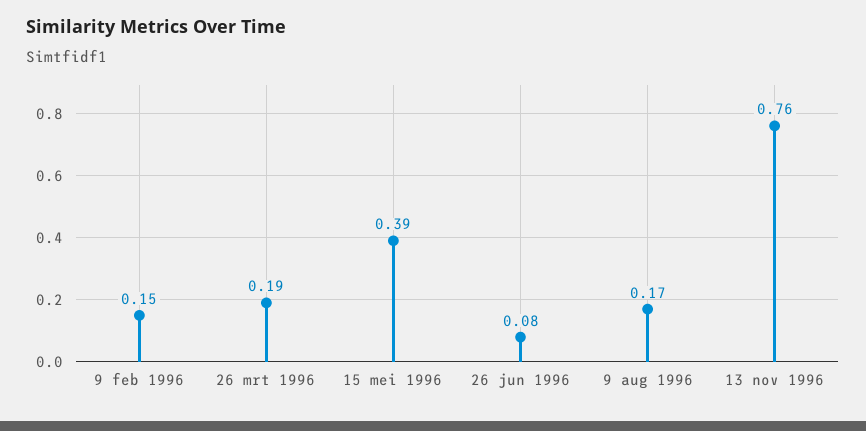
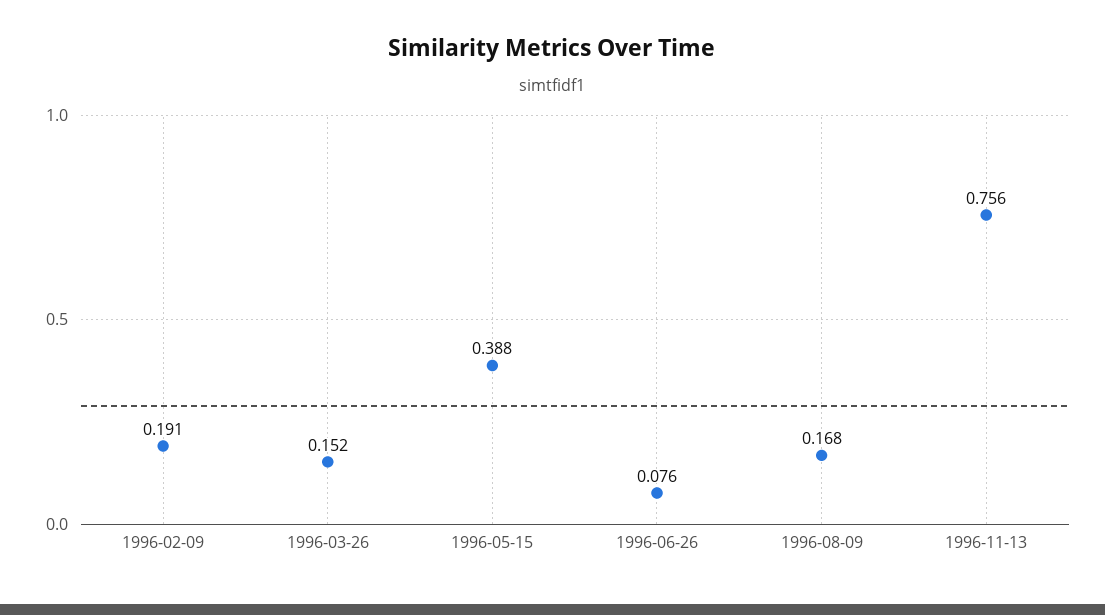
  {
-   "9 feb 1996": 0.15,
+   "9 feb 1996": 0.191,
-   "26 mrt 1996": 0.19,
+   "26 mrt 1996": 0.152,
    "15 mei 1996": 0.388,
    "26 jun 1996": 0.076,
    "9 aug 1996": 0.168,
    "13 nov 1996": 0.756
  }

